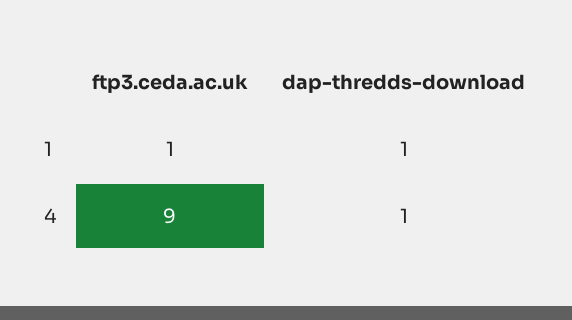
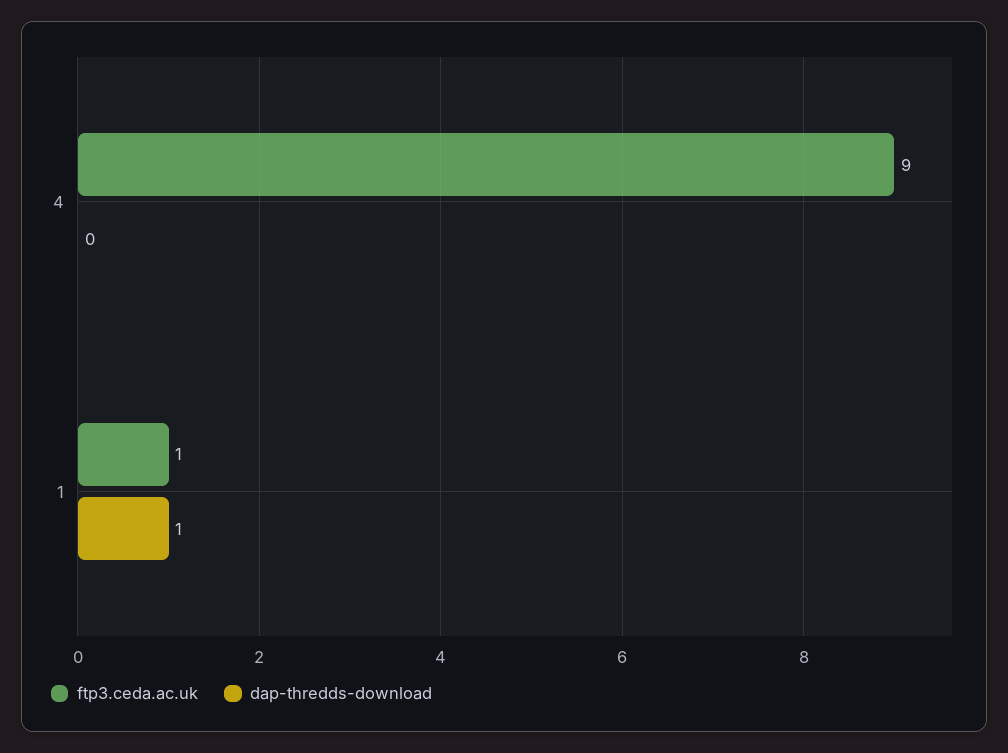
  {
    "ftp3.ceda.ac.uk": {
      "1": 1,
      "4": 9
    },
    "dap-thredds-download": {
      "1": 1,
-     "4": 1
+     "4": 0
    }
  }

